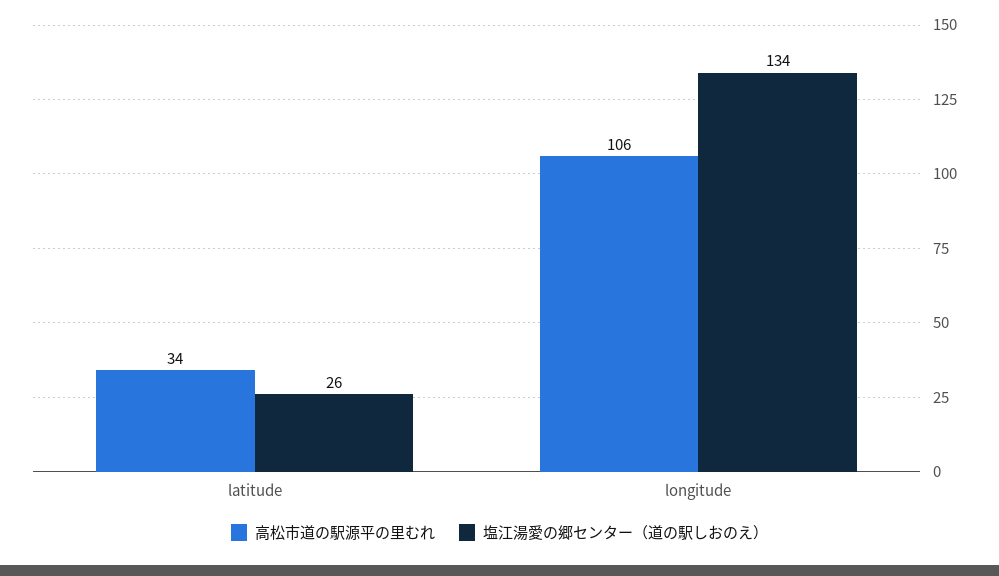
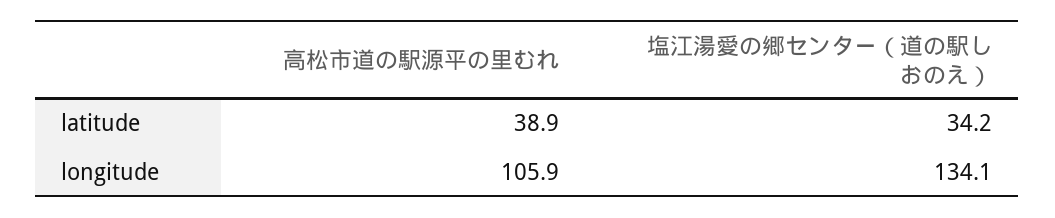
  {
    "高松市道の駅源平の里むれ": {
-     "latitude": 34,
+     "latitude": 38.9,
      "longitude": 105.9
    },
    "塩江湯愛の郷センター（道の駅しおのえ）": {
-     "latitude": 26,
+     "latitude": 34.2,
      "longitude": 134.1
    }
  }

